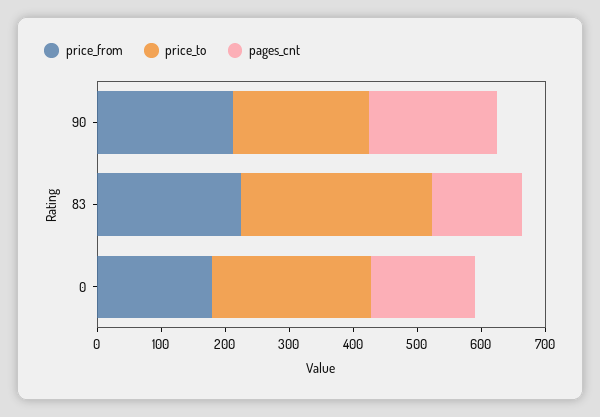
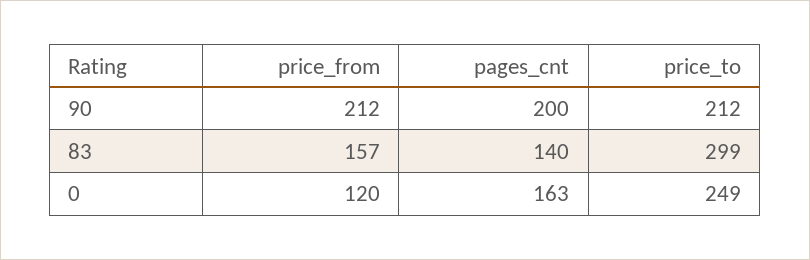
  {
    "price_from": {
      "90": 212,
-     "83": 220,
+     "83": 157,
-     "0": 180
+     "0": 120
    },
    "price_to": {
      "90": 212,
      "83": 299,
      "0": 249
    },
    "pages_cnt": {
      "90": 200,
      "83": 140,
      "0": 163
    }
  }

